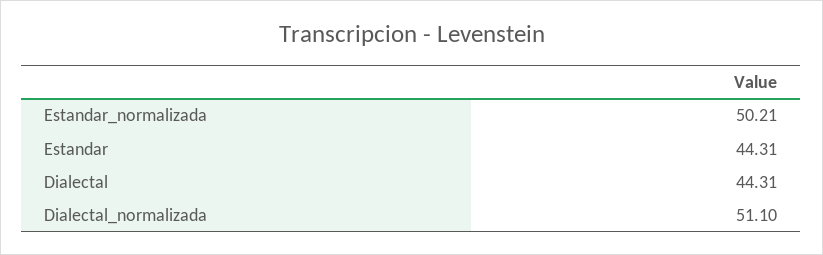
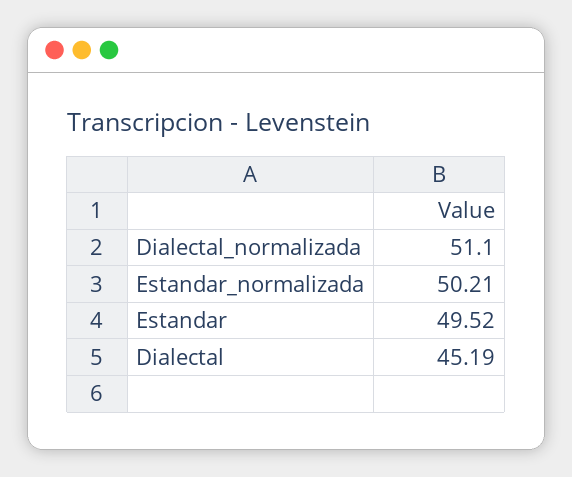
  {
    "Estandar_normalizada": 50.21,
-   "Estandar": 44.31,
+   "Estandar": 49.52,
-   "Dialectal": 44.31,
+   "Dialectal": 45.19,
    "Dialectal_normalizada": 51.1
  }

